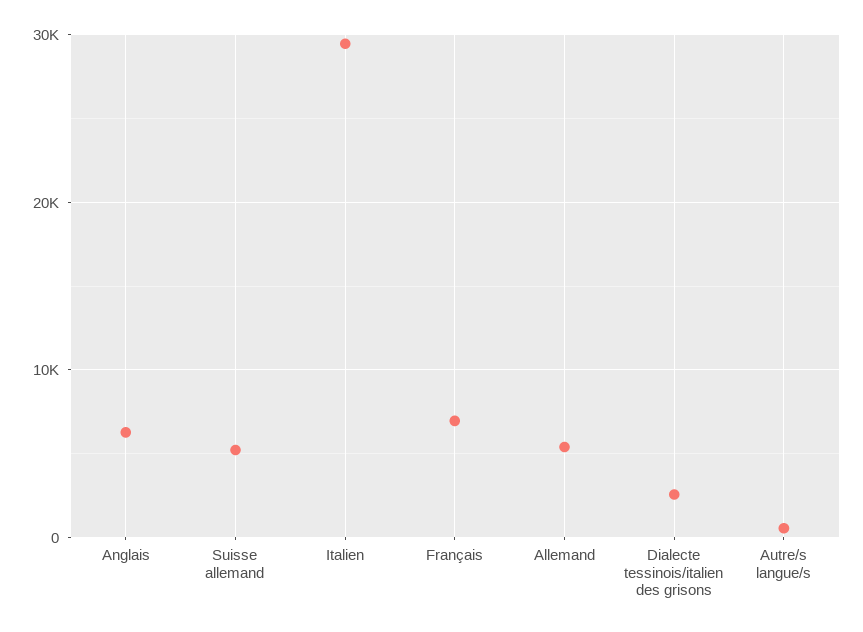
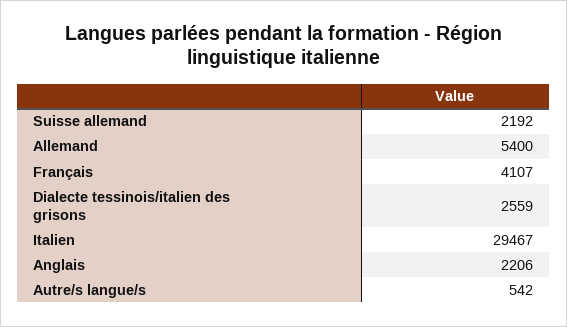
  {
-   "Anglais": 6000,
+   "Anglais": 2206,
-   "Suisse allemand": 5000,
+   "Suisse allemand": 2192,
    "Italien": 29467,
-   "Français": 7000,
+   "Français": 4107,
    "Allemand": 5400,
    "Dialecte tessinois/italien des grisons": 2559,
    "Autre/s langue/s": 542
  }

